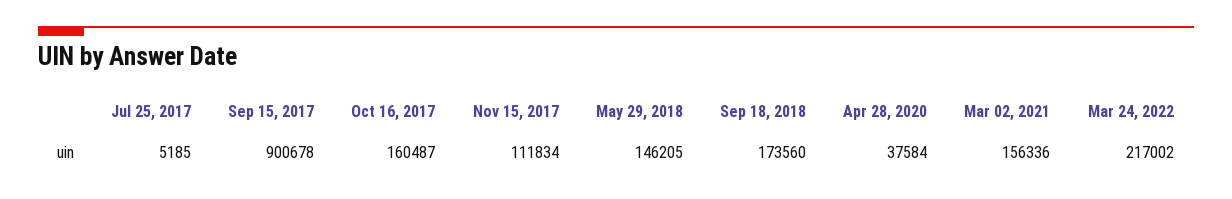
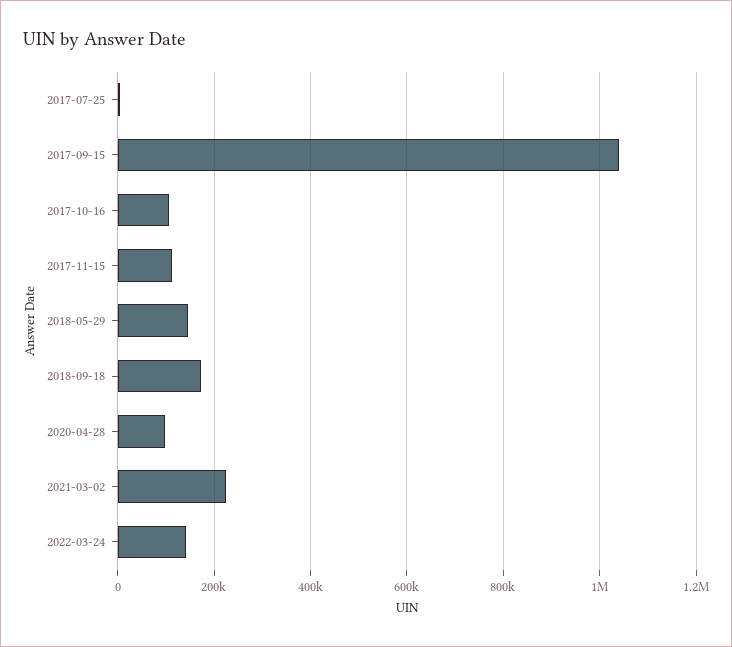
  {
    "Jul 25, 2017": 5185,
-   "Sep 15, 2017": 900678,
+   "Sep 15, 2017": 1040000,
-   "Oct 16, 2017": 160487,
+   "Oct 16, 2017": 100000,
    "Nov 15, 2017": 111834,
    "May 29, 2018": 146205,
    "Sep 18, 2018": 173560,
-   "Apr 28, 2020": 37584,
+   "Apr 28, 2020": 100000,
-   "Mar 02, 2021": 156336,
+   "Mar 02, 2021": 220000,
-   "Mar 24, 2022": 217002
+   "Mar 24, 2022": 140000
  }

